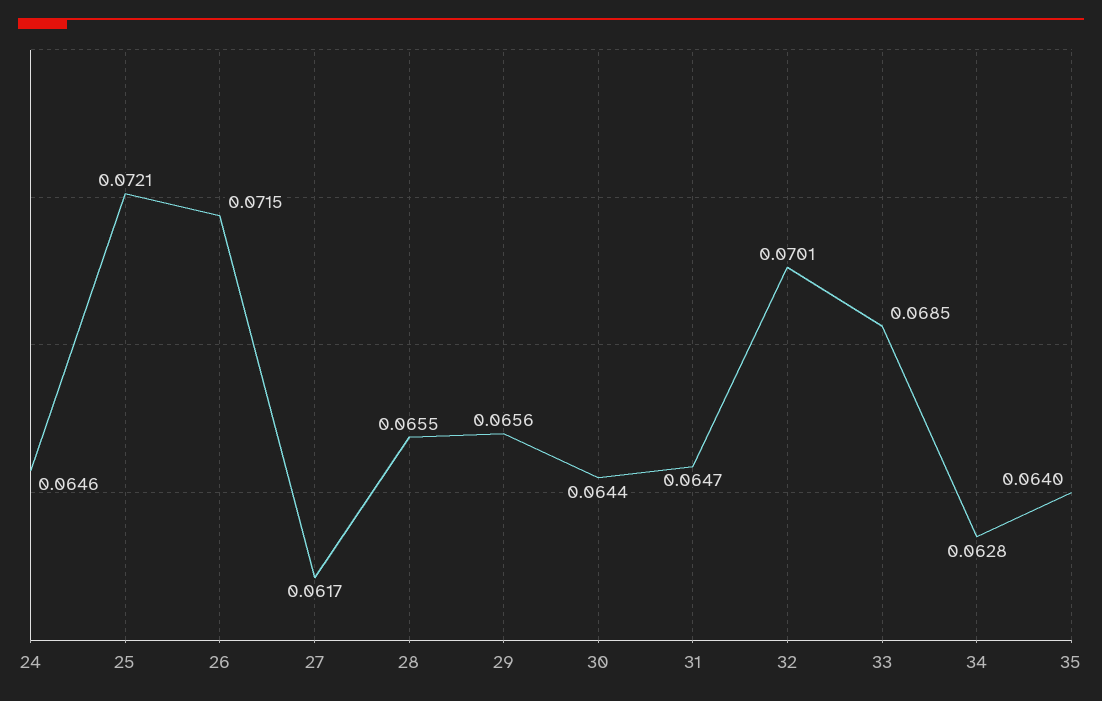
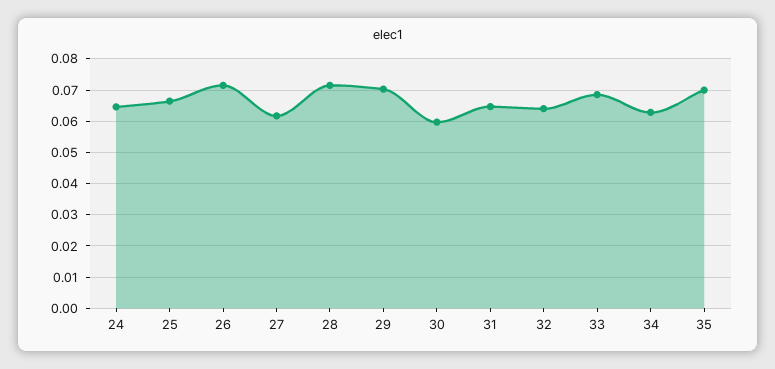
  {
    "24": 0.0646,
-   "25": 0.0721,
+   "25": 0.066,
    "26": 0.0715,
    "27": 0.0617,
-   "28": 0.0655,
+   "28": 0.072,
-   "29": 0.0656,
+   "29": 0.07,
-   "30": 0.0644,
+   "30": 0.06,
    "31": 0.0647,
-   "32": 0.0701,
+   "32": 0.064,
    "33": 0.0685,
    "34": 0.0628,
-   "35": 0.064
+   "35": 0.07
  }

